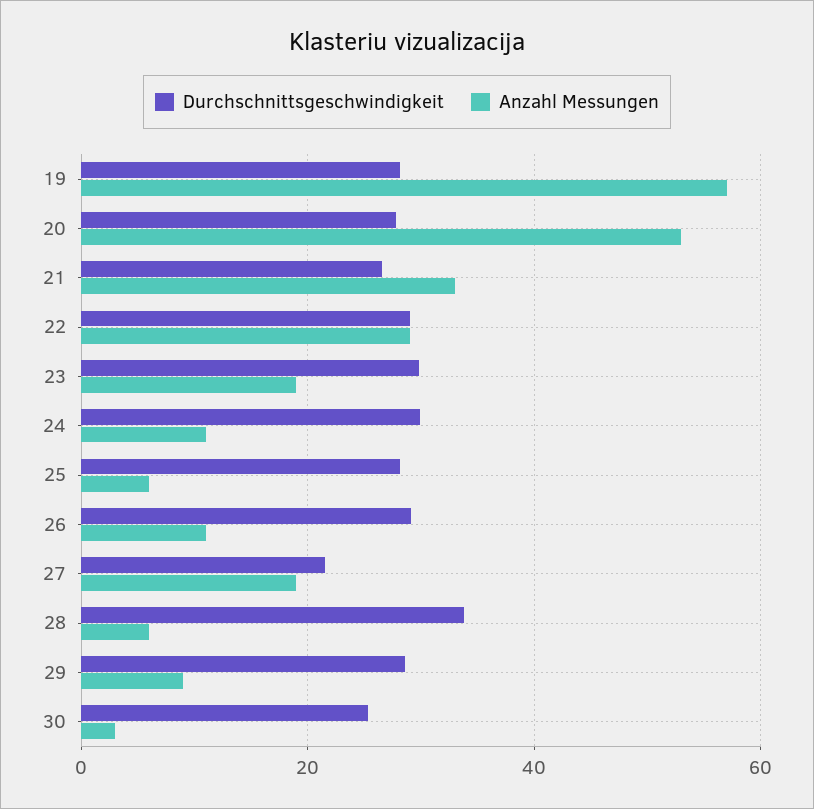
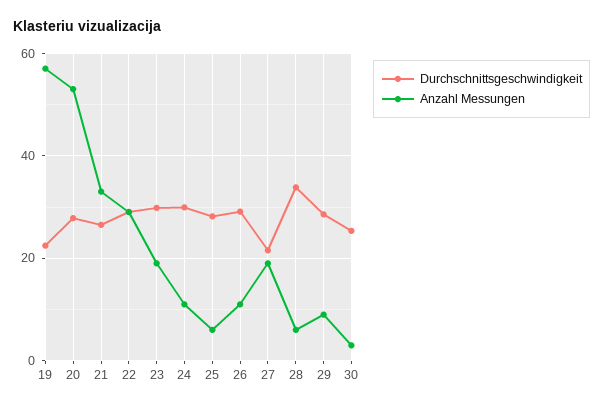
  {
    "Durchschnittsgeschwindigkeit": {
-     "19": 28,
+     "19": 22,
      "20": 28,
      "21": 26,
      "22": 30,
      "23": 30,
      "24": 30,
      "25": 28,
      "26": 30,
      "27": 22,
      "28": 34,
      "29": 28,
      "30": 26
    },
    "Anzahl Messungen": {
      "19": 58,
      "20": 54,
      "21": 34,
      "22": 30,
      "23": 20,
      "24": 12,
      "25": 6,
      "26": 12,
      "27": 20,
      "28": 6,
      "29": 10,
      "30": 4
    }
  }

